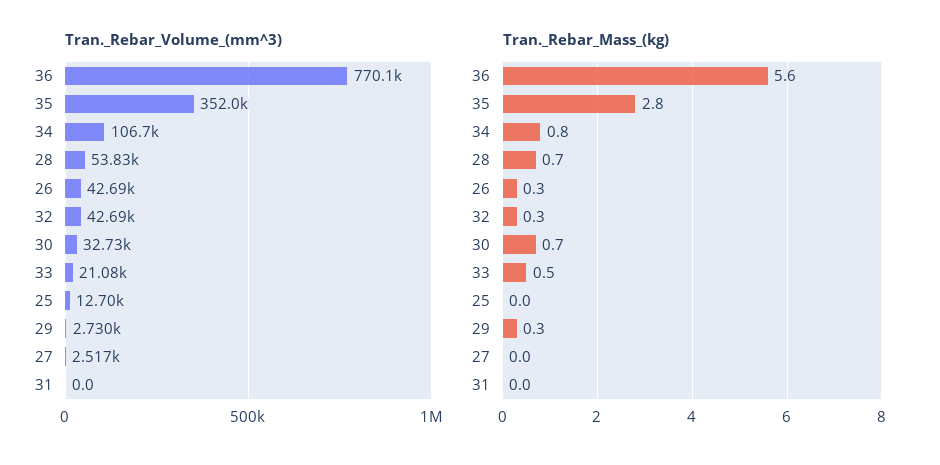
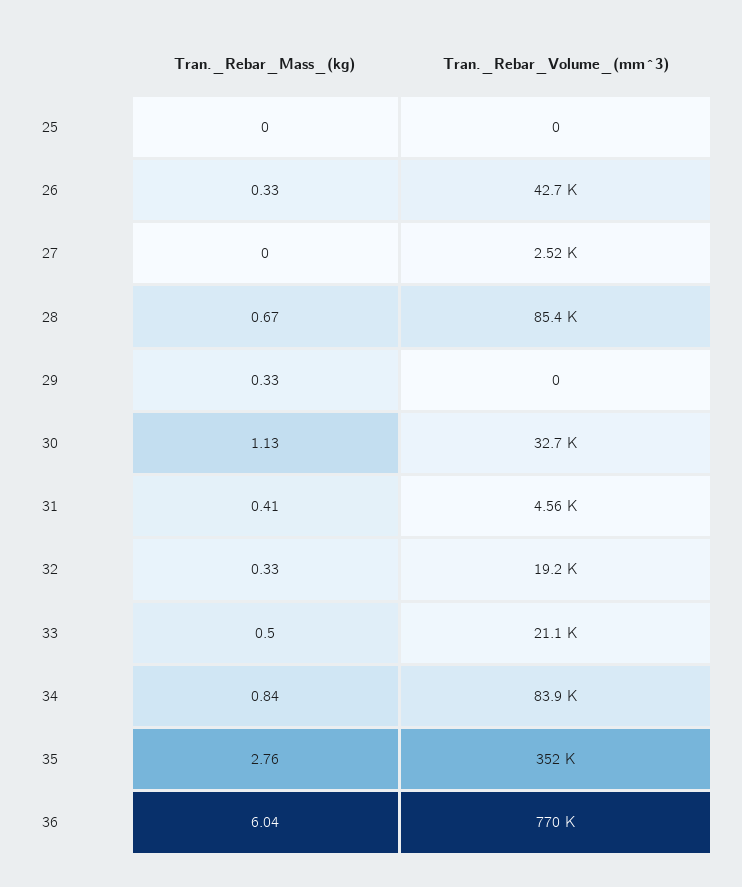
  {
    "Tran._Rebar_Volume_(mm^3)": {
      "36": 770100,
      "35": 352000,
-     "34": 106700,
+     "34": 83900,
-     "28": 53830,
+     "28": 85400,
      "26": 42690,
-     "32": 42690,
+     "32": 19200,
      "30": 32730,
      "33": 21080,
-     "25": 12700,
+     "25": 0,
-     "29": 2730,
+     "29": 0,
      "27": 2517,
-     "31": 0
+     "31": 4560
    },
    "Tran._Rebar_Mass_(kg)": {
-     "36": 5.6,
+     "36": 6.04,
      "35": 2.76,
      "34": 0.84,
      "28": 0.67,
      "26": 0.33,
      "32": 0.33,
-     "30": 0.7,
+     "30": 1.13,
      "33": 0.5,
      "25": 0,
      "29": 0.33,
      "27": 0,
-     "31": 0
+     "31": 0.41
    }
  }

